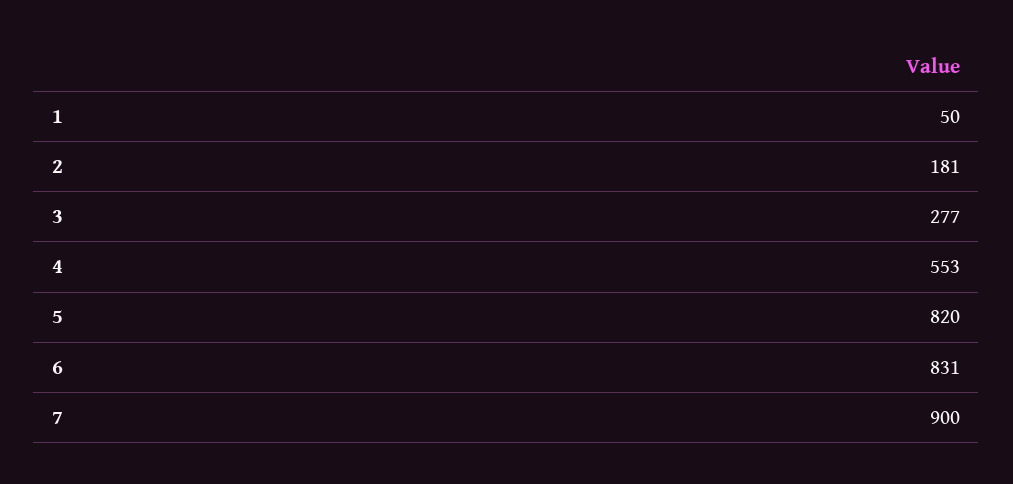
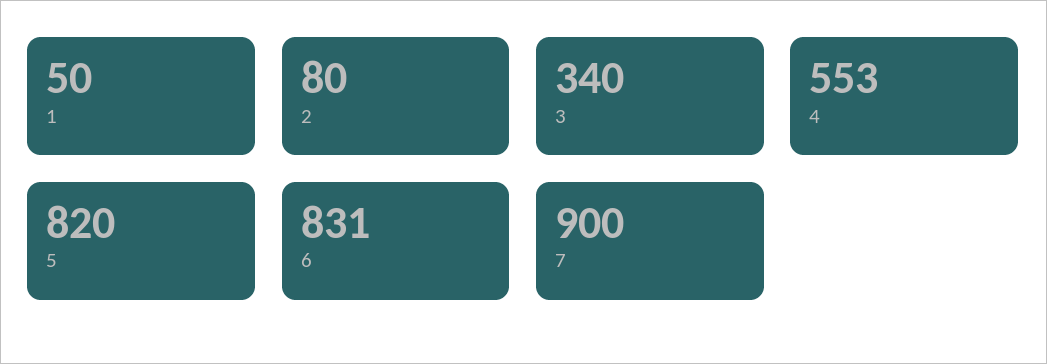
  {
    "1": 50,
-   "2": 181,
+   "2": 80,
-   "3": 277,
+   "3": 340,
    "4": 553,
    "5": 820,
    "6": 831,
    "7": 900
  }

